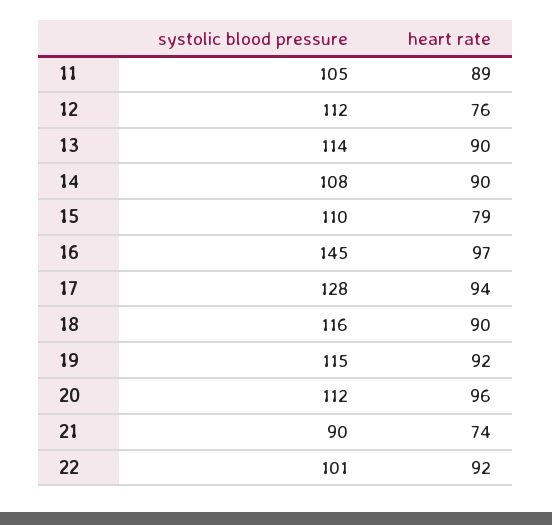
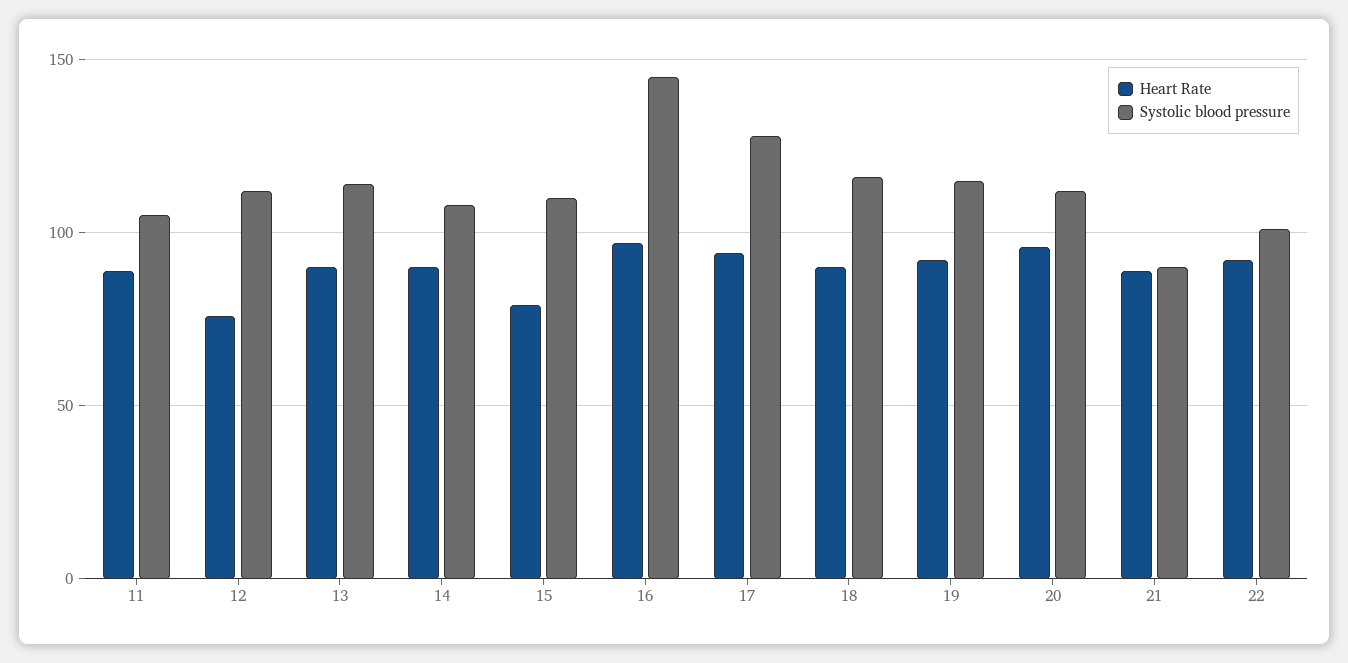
  {
    "systolic blood pressure": {
      "11": 105,
      "12": 112,
      "13": 114,
      "14": 108,
      "15": 110,
      "16": 145,
      "17": 128,
      "18": 116,
      "19": 115,
      "20": 112,
      "21": 90,
      "22": 101
    },
    "heart rate": {
      "11": 89,
      "12": 76,
      "13": 90,
      "14": 90,
      "15": 79,
      "16": 97,
      "17": 94,
      "18": 90,
      "19": 92,
      "20": 96,
-     "21": 74,
+     "21": 90,
      "22": 92
    }
  }

